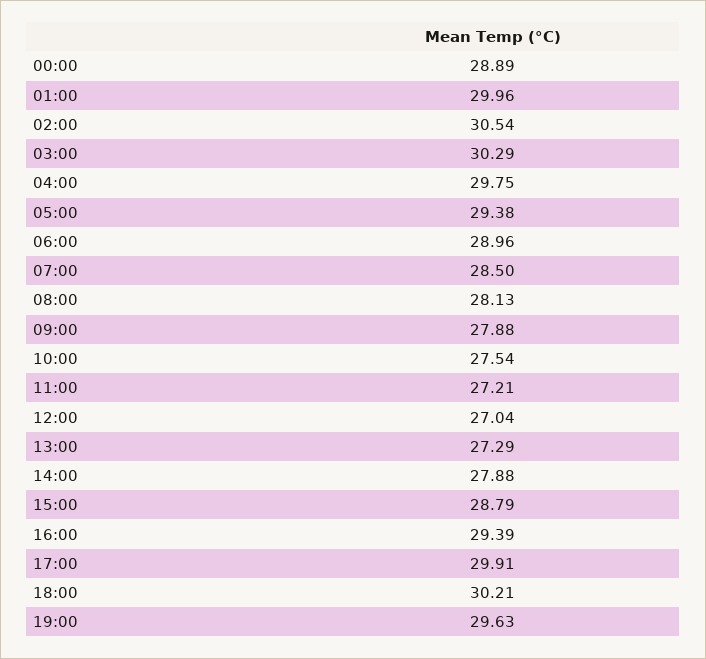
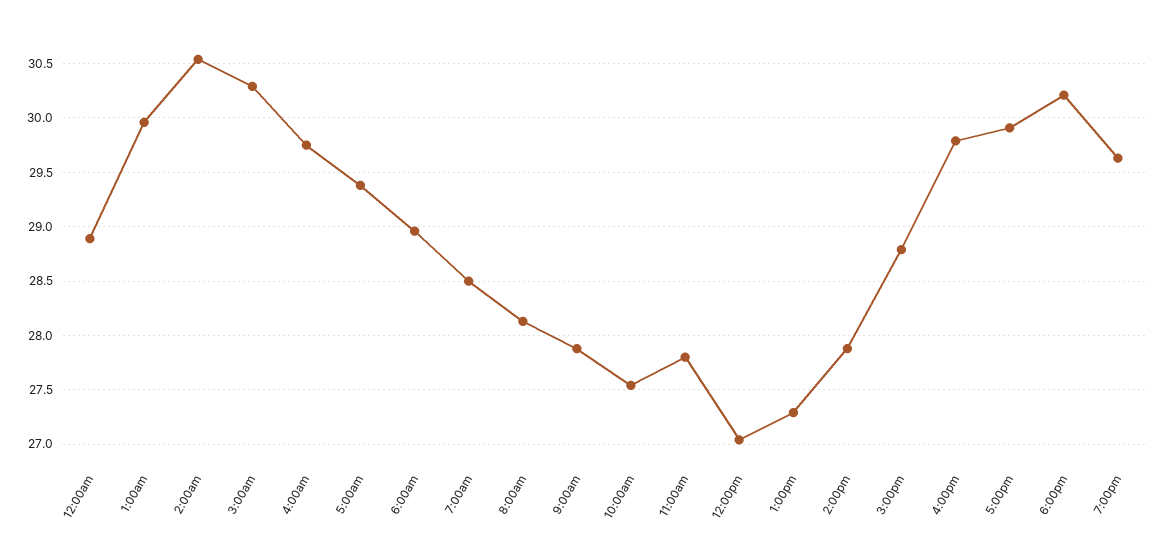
  {
    "00:00": 28.89,
    "01:00": 29.96,
    "02:00": 30.54,
    "03:00": 30.29,
    "04:00": 29.75,
    "05:00": 29.38,
    "06:00": 28.96,
    "07:00": 28.5,
    "08:00": 28.13,
    "09:00": 27.88,
    "10:00": 27.54,
-   "11:00": 27.21,
+   "11:00": 27.8,
    "12:00": 27.04,
    "13:00": 27.29,
    "14:00": 27.88,
    "15:00": 28.79,
-   "16:00": 29.39,
+   "16:00": 29.8,
    "17:00": 29.91,
    "18:00": 30.21,
    "19:00": 29.63
  }

